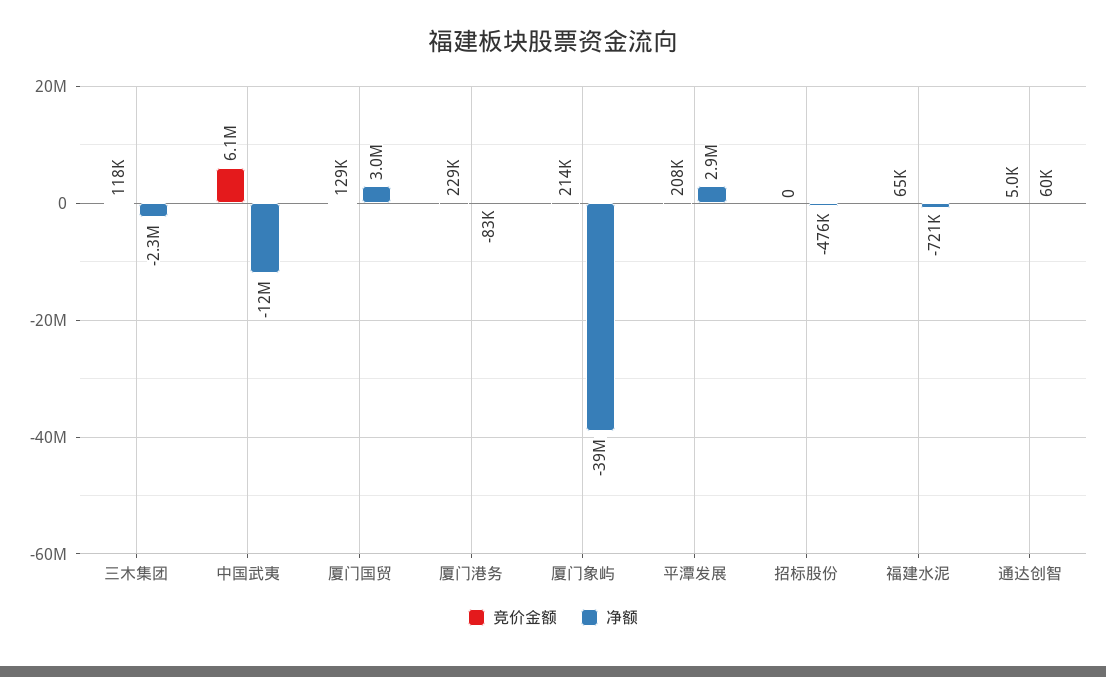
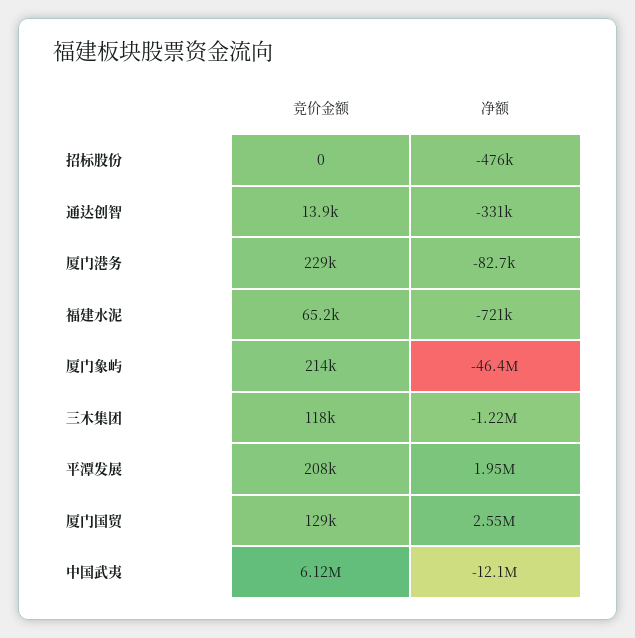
  {
    "竞价金额": {
      "三木集团": 118000,
      "中国武夷": 6120000,
      "厦门国贸": 129000,
      "厦门港务": 229000,
      "厦门象屿": 214000,
      "平潭发展": 208000,
      "招标股份": 0,
      "福建水泥": 65200,
-     "通达创智": 5000
+     "通达创智": 13900
    },
    "净额": {
-     "三木集团": -2300000,
+     "三木集团": -1220000,
      "中国武夷": -12100000,
-     "厦门国贸": 3000000,
+     "厦门国贸": 2550000,
      "厦门港务": -82700,
-     "厦门象屿": -39000000,
+     "厦门象屿": -46400000,
-     "平潭发展": 2900000,
+     "平潭发展": 1950000,
      "招标股份": -476000,
      "福建水泥": -721000,
-     "通达创智": 60000
+     "通达创智": -331000
    }
  }

